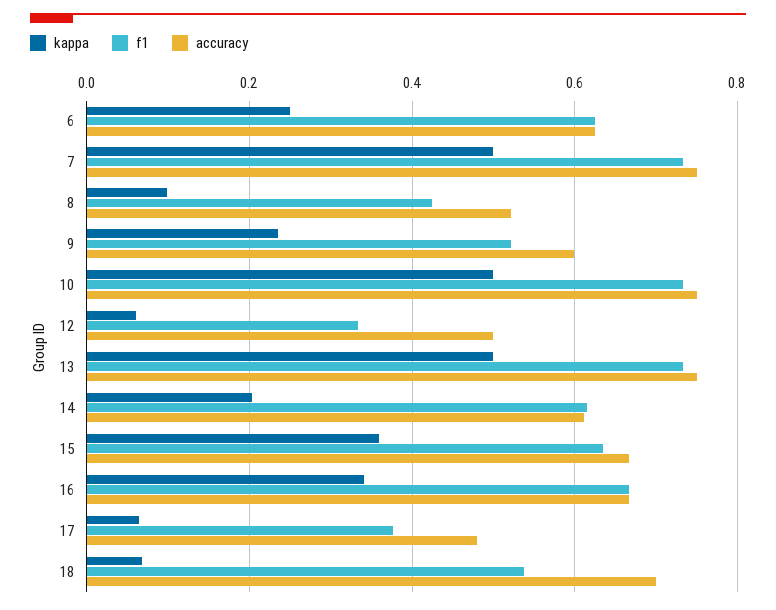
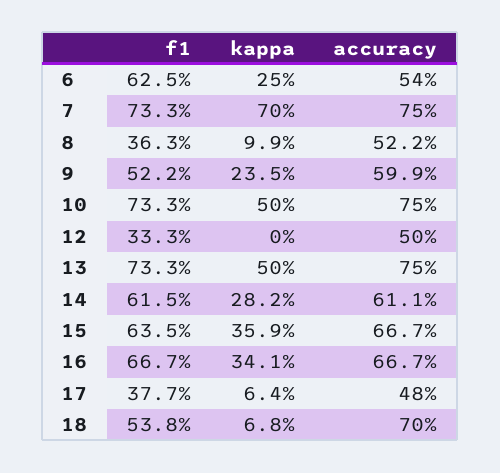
  {
    "kappa": {
      "6": 0.25,
-     "7": 0.5,
+     "7": 0.7,
      "8": 0.099,
      "9": 0.235,
      "10": 0.5,
-     "12": 0.06,
+     "12": 0,
      "13": 0.5,
-     "14": 0.2,
+     "14": 0.282,
      "15": 0.359,
      "16": 0.341,
      "17": 0.064,
      "18": 0.068
    },
    "f1": {
      "6": 0.625,
      "7": 0.733,
-     "8": 0.42,
+     "8": 0.363,
      "9": 0.522,
      "10": 0.733,
      "12": 0.333,
      "13": 0.733,
      "14": 0.615,
      "15": 0.635,
      "16": 0.667,
      "17": 0.377,
      "18": 0.538
    },
    "accuracy": {
-     "6": 0.62,
+     "6": 0.54,
      "7": 0.75,
      "8": 0.522,
      "9": 0.599,
      "10": 0.75,
      "12": 0.5,
      "13": 0.75,
      "14": 0.611,
      "15": 0.667,
      "16": 0.667,
      "17": 0.48,
      "18": 0.7
    }
  }

